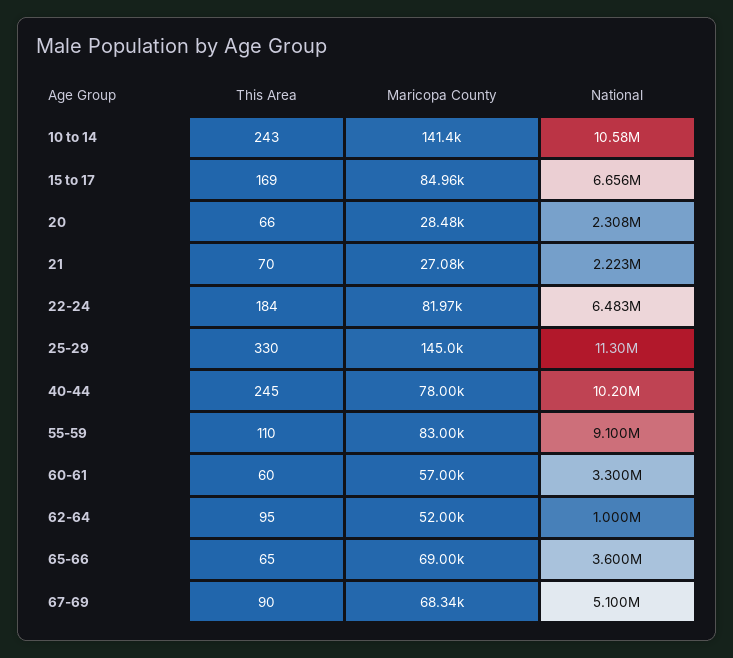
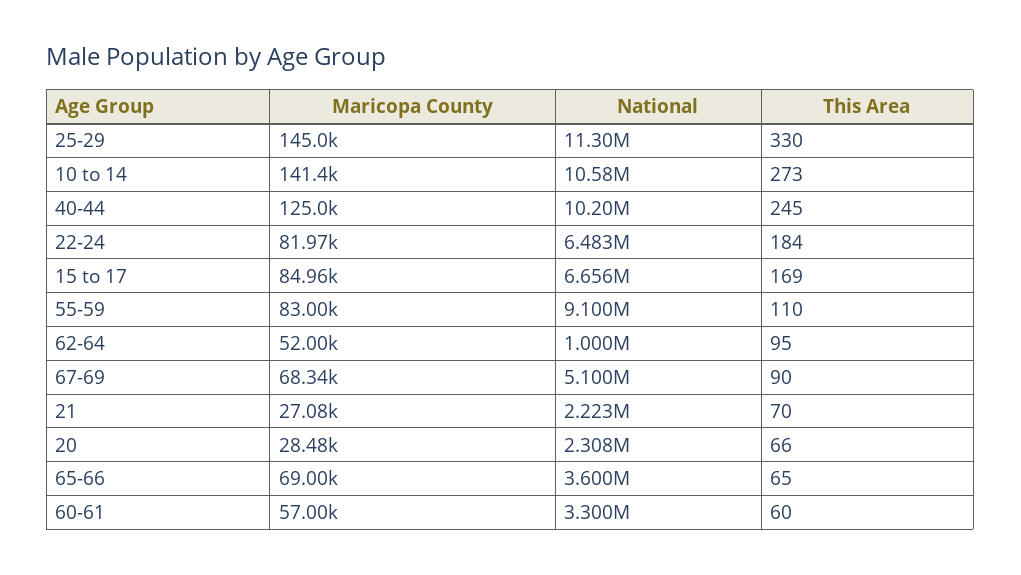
  {
    "This Area": {
-     "10 to 14": 243,
+     "10 to 14": 273,
      "15 to 17": 169,
      "20": 66,
      "21": 70,
      "22-24": 184,
      "25-29": 330,
      "40-44": 245,
      "55-59": 110,
      "60-61": 60,
      "62-64": 95,
      "65-66": 65,
      "67-69": 90
    },
    "Maricopa County": {
      "10 to 14": 141400,
      "15 to 17": 84960,
      "20": 28480,
      "21": 27080,
      "22-24": 81970,
      "25-29": 145000,
-     "40-44": 78000,
+     "40-44": 125000,
      "55-59": 83000,
      "60-61": 57000,
      "62-64": 52000,
      "65-66": 69000,
      "67-69": 68340
    },
    "National": {
      "10 to 14": 10580000,
      "15 to 17": 6656000,
      "20": 2308000,
      "21": 2223000,
      "22-24": 6483000,
      "25-29": 11300000,
      "40-44": 10200000,
      "55-59": 9100000,
      "60-61": 3300000,
      "62-64": 1000000,
      "65-66": 3600000,
      "67-69": 5100000
    }
  }

